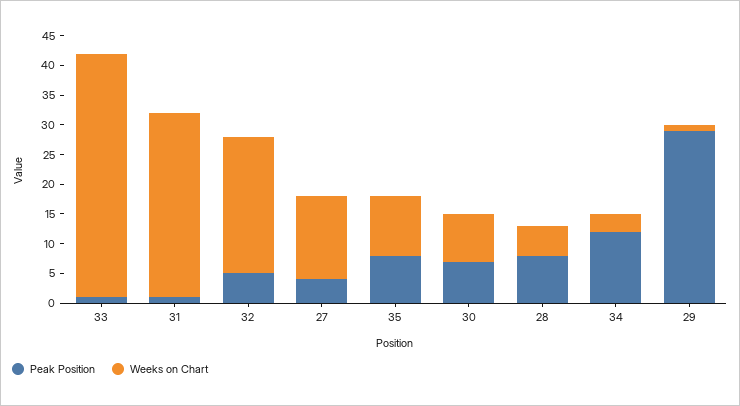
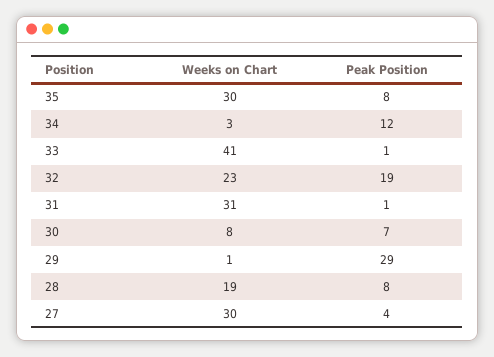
  {
    "Peak Position": {
      "33": 1,
      "31": 1,
-     "32": 5,
+     "32": 19,
      "27": 4,
      "35": 8,
      "30": 7,
      "28": 8,
      "34": 12,
      "29": 29
    },
    "Weeks on Chart": {
      "33": 41,
      "31": 31,
      "32": 23,
-     "27": 15,
+     "27": 30,
-     "35": 10,
+     "35": 30,
      "30": 8,
-     "28": 5,
+     "28": 19,
      "34": 3,
      "29": 1
    }
  }

